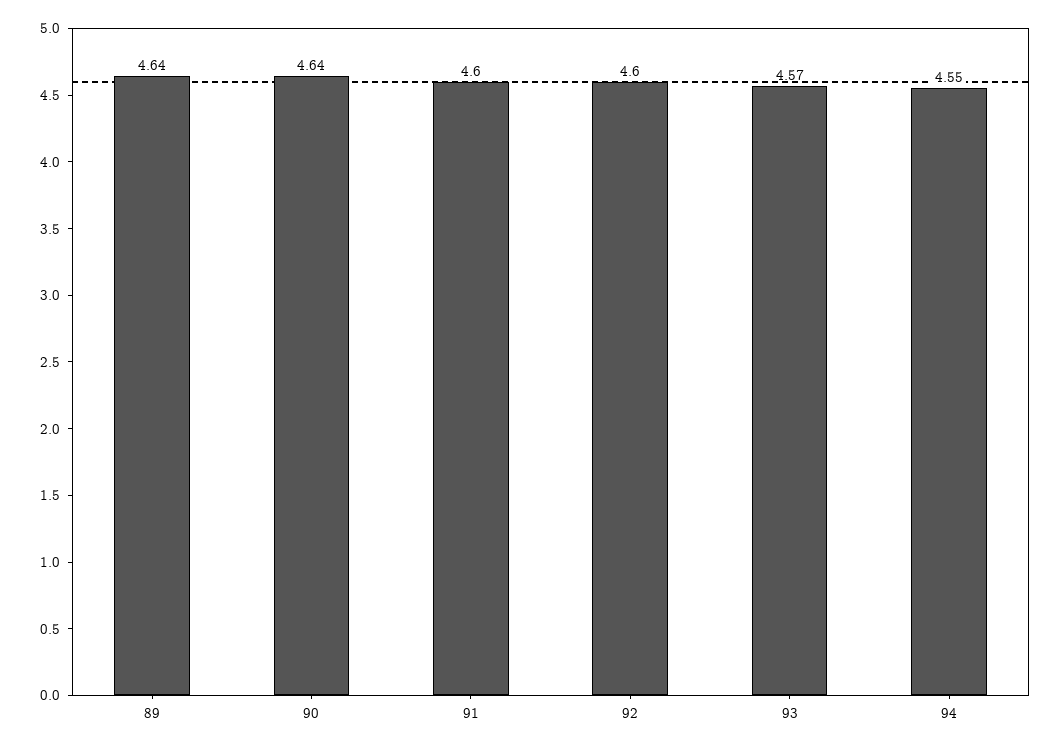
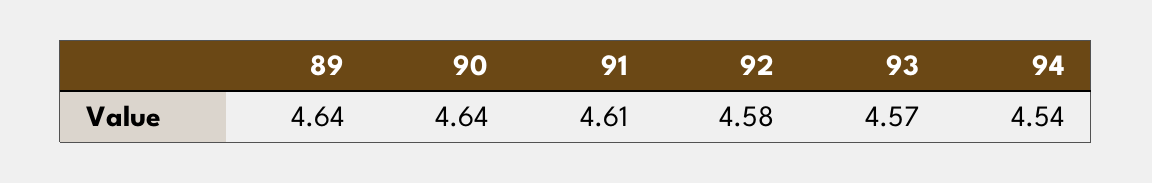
  {
    "89": 4.64,
    "90": 4.64,
-   "91": 4.6,
+   "91": 4.61,
-   "92": 4.6,
+   "92": 4.58,
    "93": 4.57,
-   "94": 4.55
+   "94": 4.54
  }

